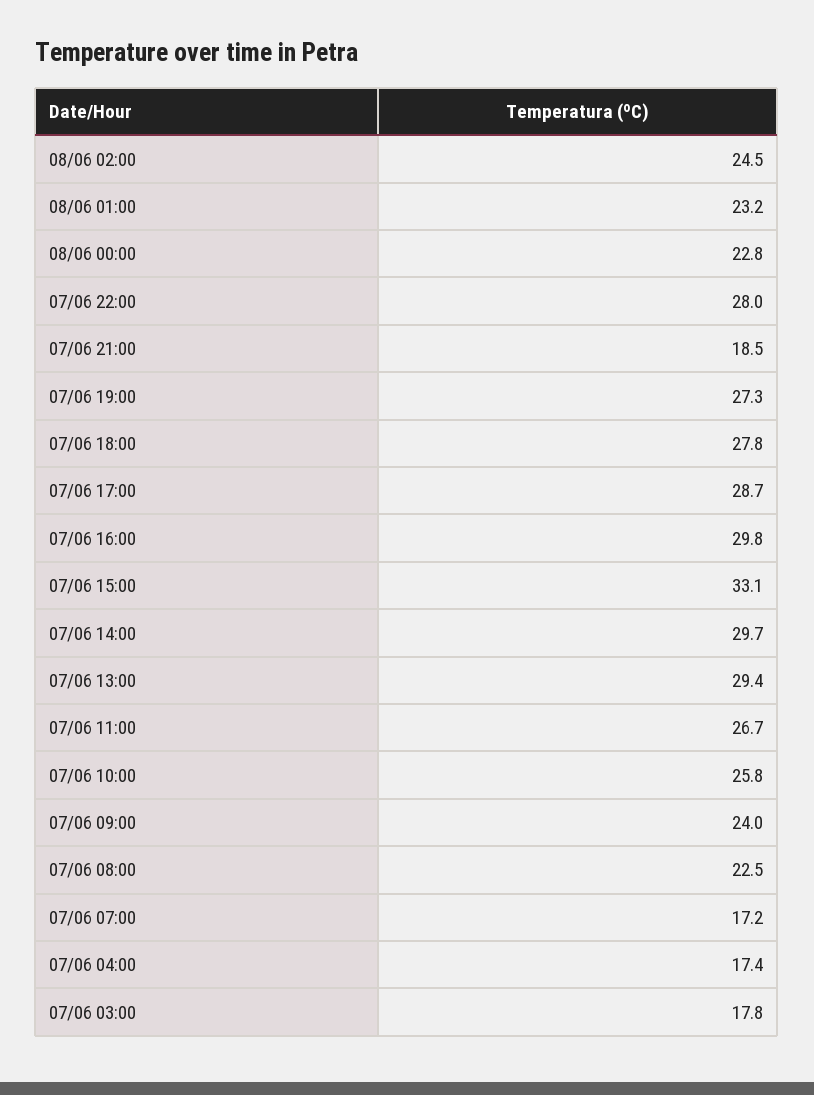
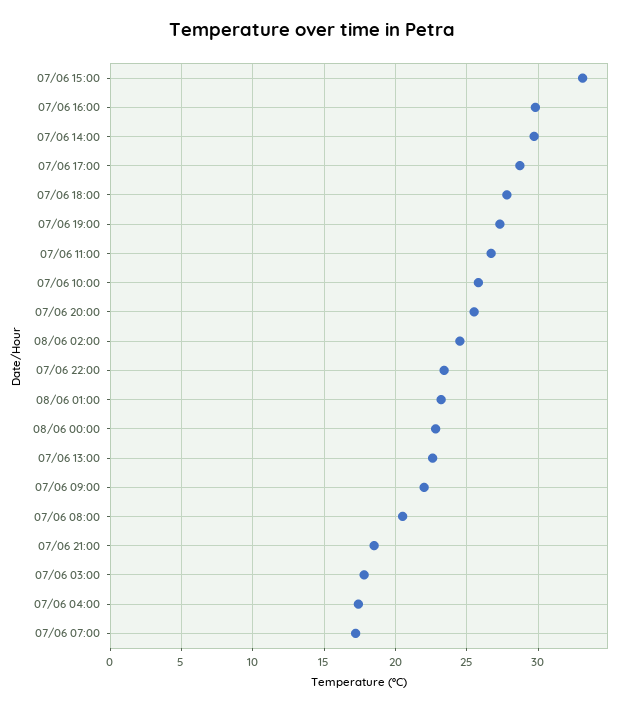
  {
    "08/06 02:00": 24.5,
    "08/06 01:00": 23.2,
    "08/06 00:00": 22.8,
-   "07/06 22:00": 28,
+   "07/06 22:00": 23.5,
    "07/06 21:00": 18.5,
    "07/06 19:00": 27.3,
    "07/06 18:00": 27.8,
    "07/06 17:00": 28.7,
    "07/06 16:00": 29.8,
    "07/06 15:00": 33.1,
    "07/06 14:00": 29.7,
-   "07/06 13:00": 29.4,
+   "07/06 13:00": 22.5,
    "07/06 11:00": 26.7,
    "07/06 10:00": 25.8,
-   "07/06 09:00": 24,
+   "07/06 09:00": 22,
-   "07/06 08:00": 22.5,
+   "07/06 08:00": 20.5,
    "07/06 07:00": 17.2,
    "07/06 04:00": 17.4,
-   "07/06 03:00": 17.8
+   "07/06 03:00": 17.8,
+   "07/06 20:00": 25.5
  }

